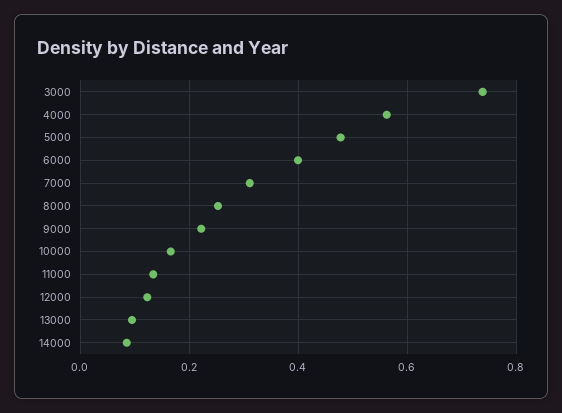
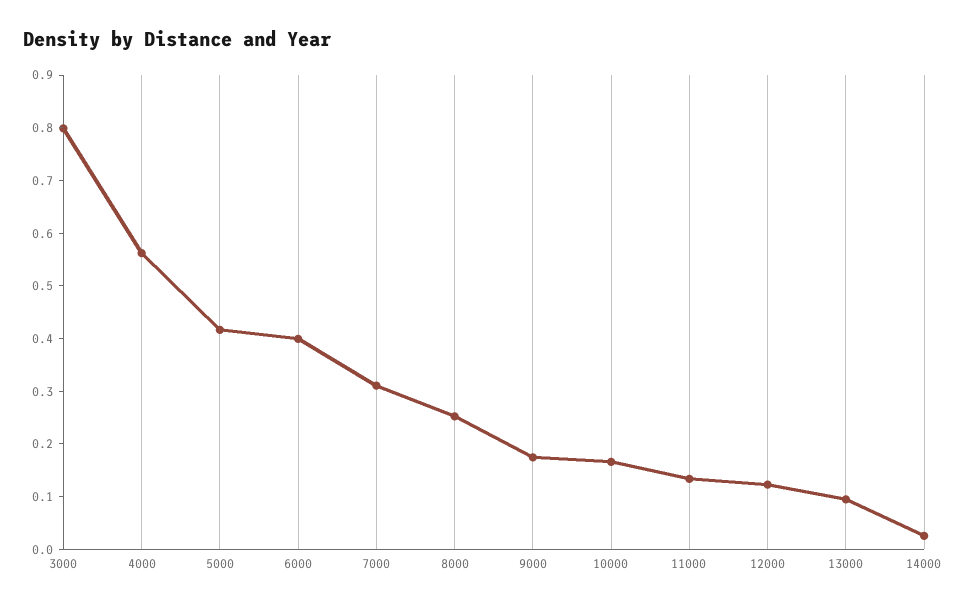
  {
-   "3000": 0.74,
+   "3000": 0.8,
    "4000": 0.56,
-   "5000": 0.48,
+   "5000": 0.42,
    "6000": 0.4,
    "7000": 0.32,
    "8000": 0.26,
-   "9000": 0.22,
+   "9000": 0.18,
    "10000": 0.16,
    "11000": 0.14,
    "12000": 0.12,
    "13000": 0.1,
-   "14000": 0.08
+   "14000": 0.02
  }

